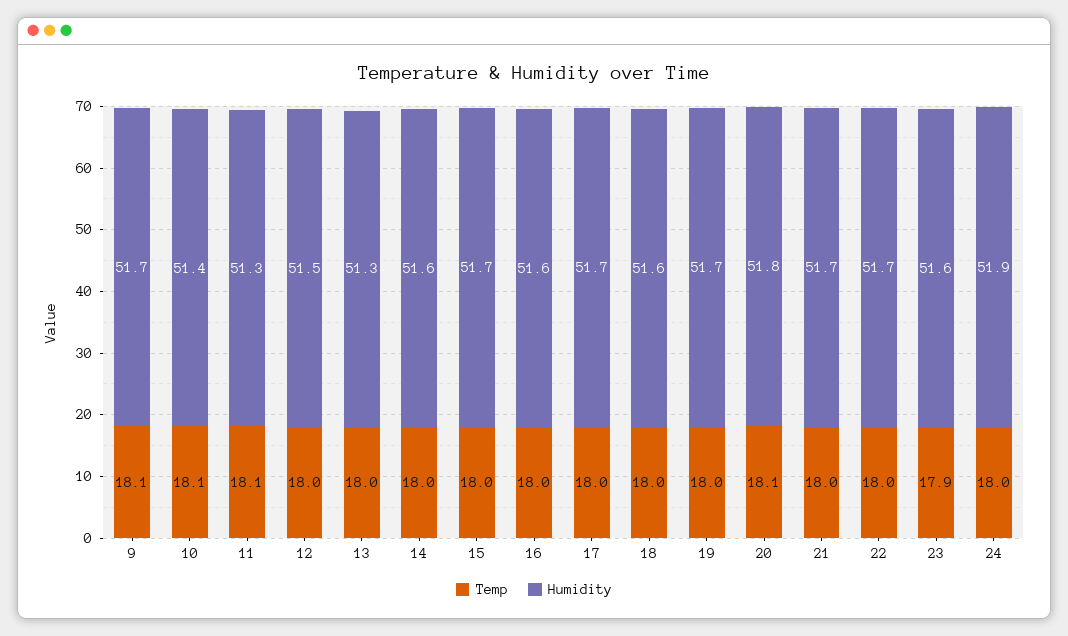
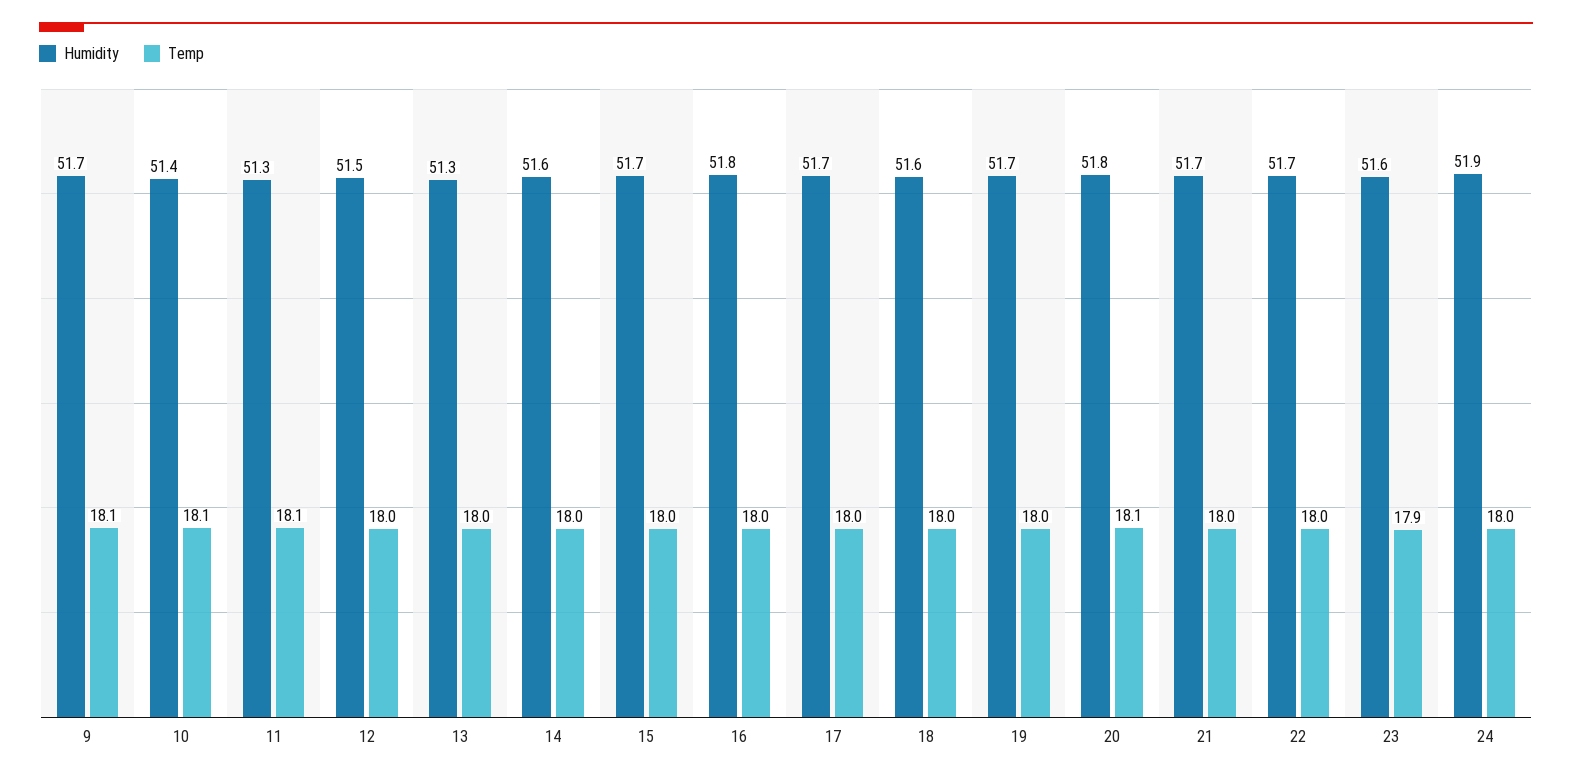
  {
    "Temp": {
      "9": 18.1,
      "10": 18.1,
      "11": 18.1,
      "12": 18,
      "13": 18,
      "14": 18,
      "15": 18,
      "16": 18,
      "17": 18,
      "18": 18,
      "19": 18,
      "20": 18.1,
      "21": 18,
      "22": 18,
      "23": 17.9,
      "24": 18
    },
    "Humidity": {
      "9": 51.7,
      "10": 51.4,
      "11": 51.3,
      "12": 51.5,
      "13": 51.3,
      "14": 51.6,
      "15": 51.7,
-     "16": 51.6,
+     "16": 51.8,
      "17": 51.7,
      "18": 51.6,
      "19": 51.7,
      "20": 51.8,
      "21": 51.7,
      "22": 51.7,
      "23": 51.6,
      "24": 51.9
    }
  }

